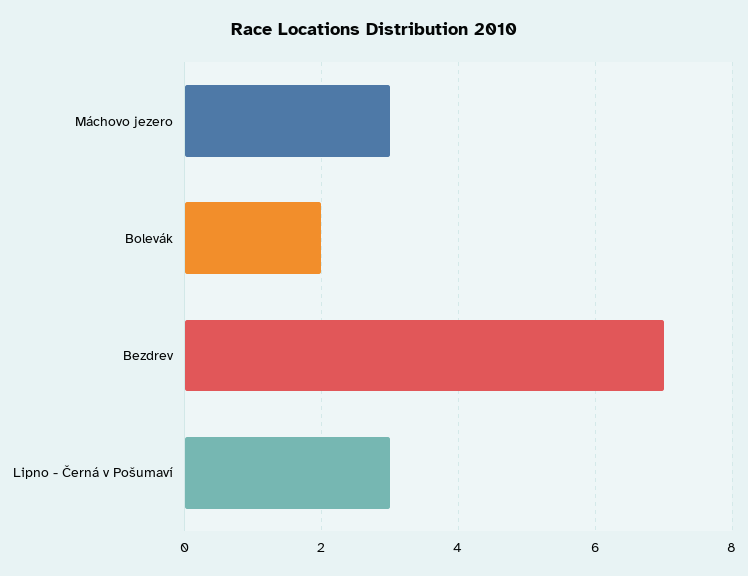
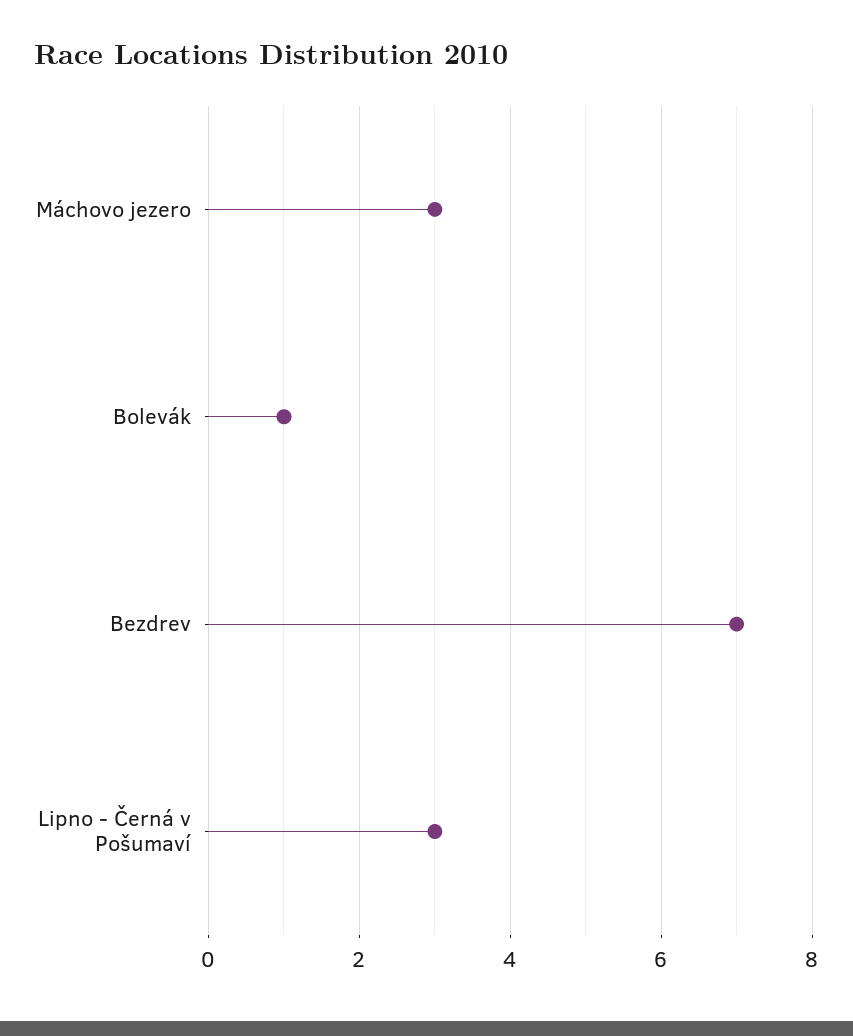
  {
    "Máchovo jezero": 3,
-   "Bolevák": 2,
+   "Bolevák": 1,
    "Bezdrev": 7,
    "Lipno - Černá v Pošumaví": 3
  }

